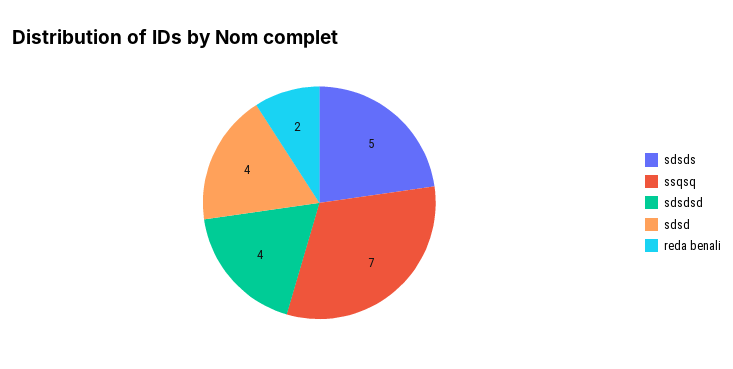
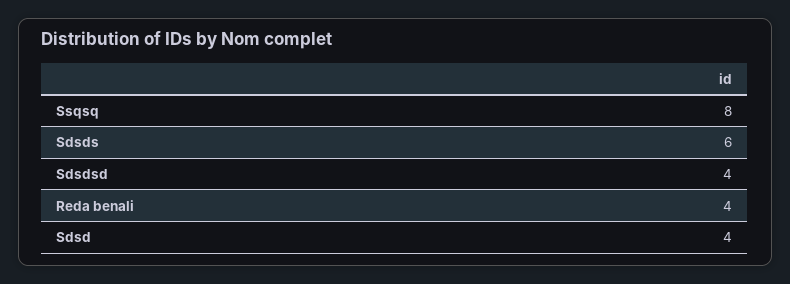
  {
-   "sdsds": 5,
+   "sdsds": 6,
-   "ssqsq": 7,
+   "ssqsq": 8,
    "sdsdsd": 4,
    "sdsd": 4,
-   "reda benali": 2
+   "reda benali": 4
  }

